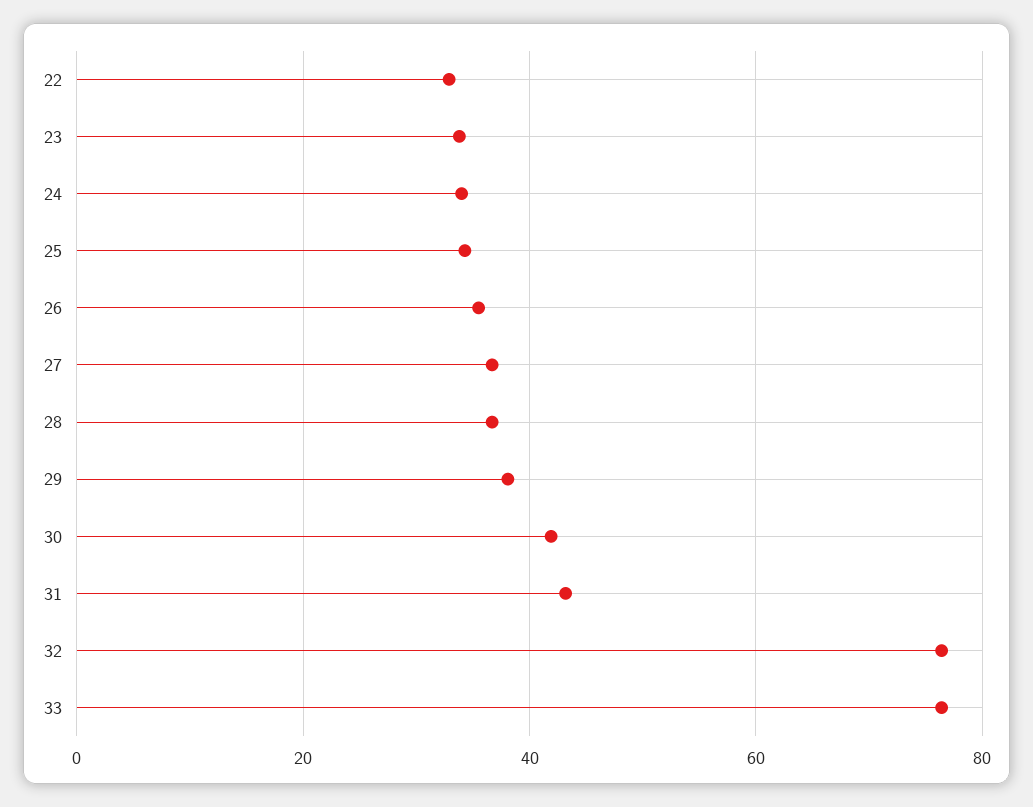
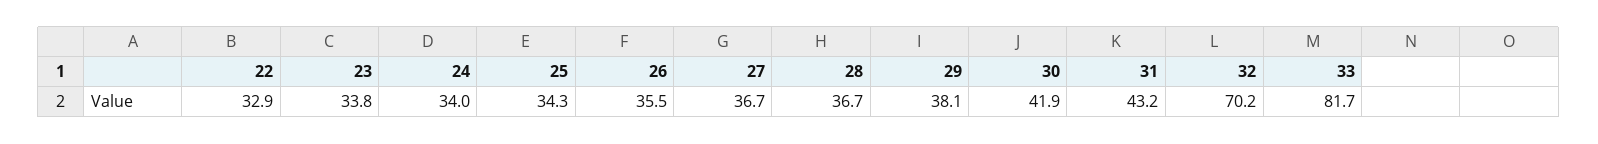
  {
    "22": 32.9,
    "23": 33.8,
    "24": 34,
    "25": 34.3,
    "26": 35.5,
    "27": 36.7,
    "28": 36.7,
    "29": 38.1,
    "30": 41.9,
    "31": 43.2,
-   "32": 76,
+   "32": 70.2,
-   "33": 76
+   "33": 81.7
  }

